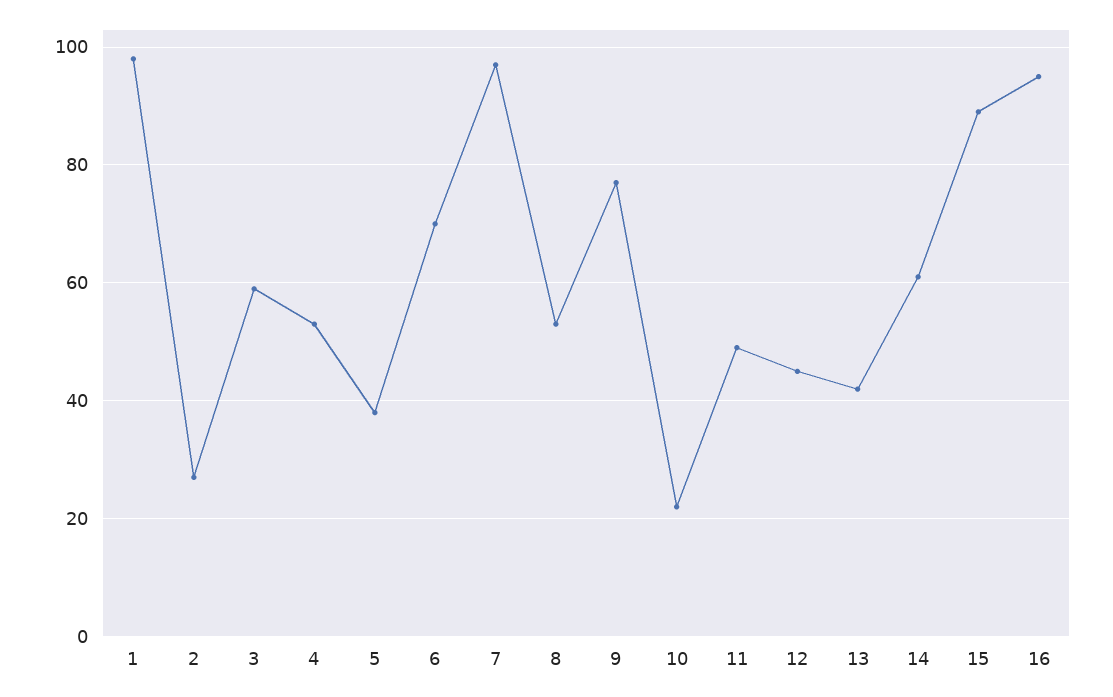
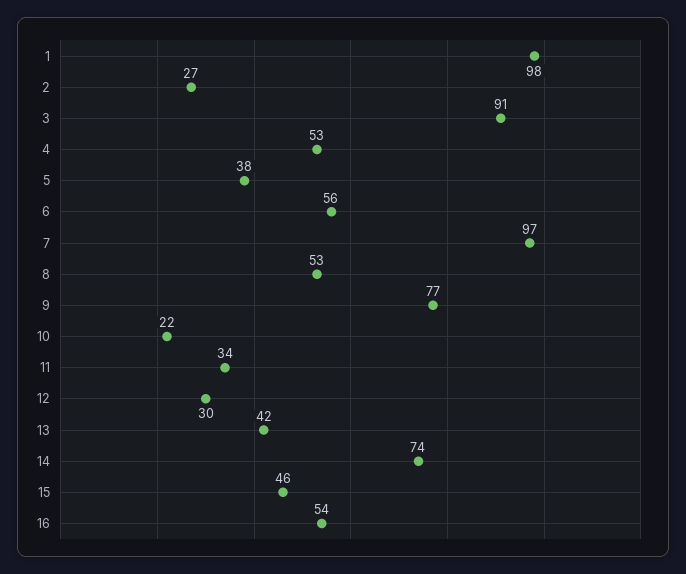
  {
    "1": 98,
    "2": 27,
-   "3": 60,
+   "3": 91,
    "4": 53,
    "5": 38,
-   "6": 70,
+   "6": 56,
    "7": 97,
    "8": 53,
    "9": 77,
    "10": 22,
-   "11": 50,
+   "11": 34,
-   "12": 45,
+   "12": 30,
    "13": 42,
-   "14": 60,
+   "14": 74,
-   "15": 90,
+   "15": 46,
-   "16": 95
+   "16": 54
  }

